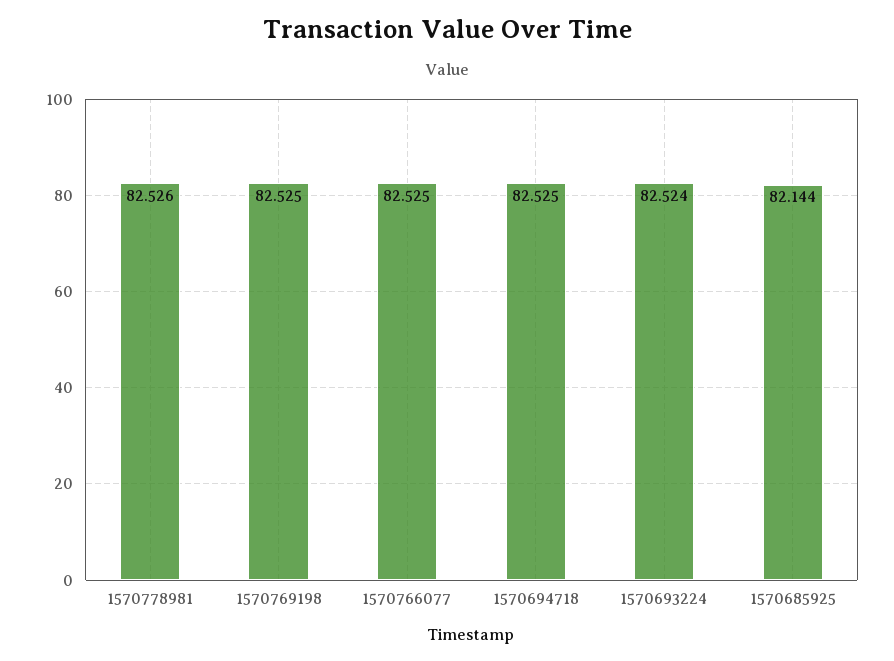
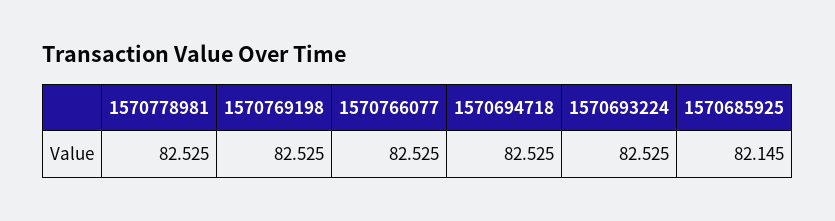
  {
-   "1570778981": 82.526,
+   "1570778981": 82.525,
    "1570769198": 82.525,
    "1570766077": 82.525,
    "1570694718": 82.525,
-   "1570693224": 82.524,
+   "1570693224": 82.525,
-   "1570685925": 82.144
+   "1570685925": 82.145
  }

